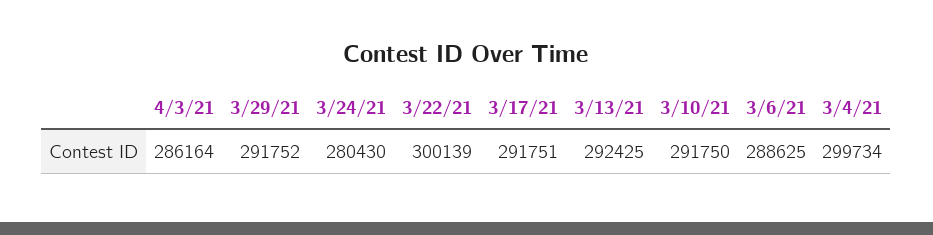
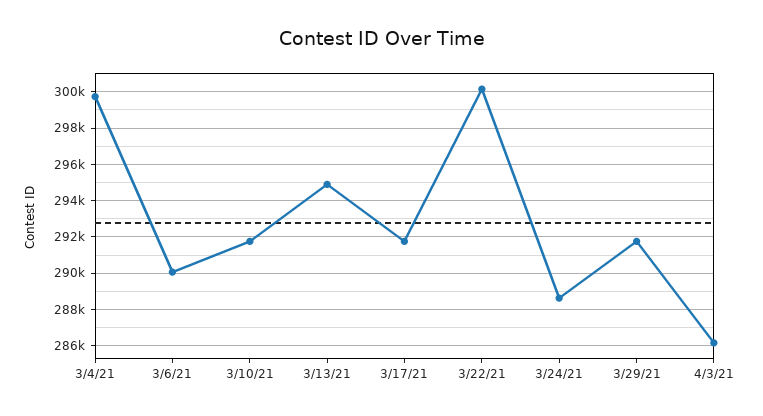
  {
    "4/3/21": 286164,
    "3/29/21": 291752,
-   "3/24/21": 280430,
+   "3/24/21": 288500,
    "3/22/21": 300139,
    "3/17/21": 291751,
-   "3/13/21": 292425,
+   "3/13/21": 295000,
    "3/10/21": 291750,
-   "3/6/21": 288625,
+   "3/6/21": 290000,
    "3/4/21": 299734
  }

